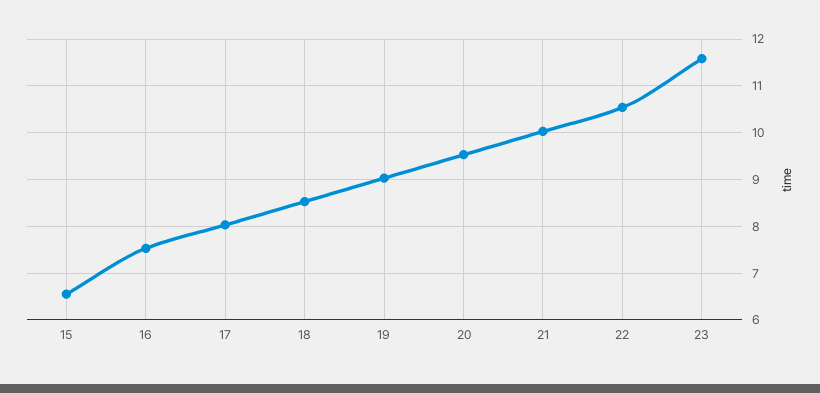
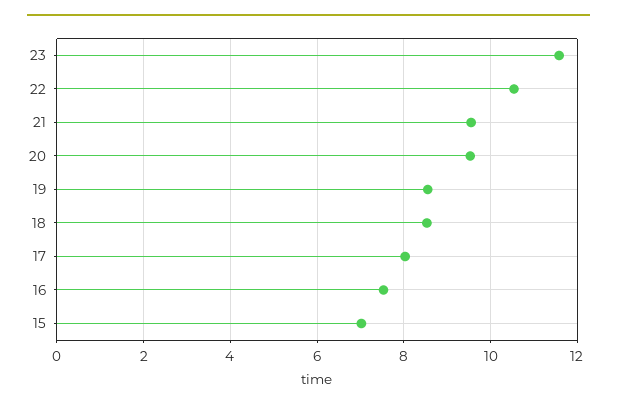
  {
-   "15": 6.6,
+   "15": 7,
    "16": 7.6,
    "17": 8,
    "18": 8.6,
-   "19": 9,
+   "19": 8.6,
    "20": 9.6,
-   "21": 10,
+   "21": 9.6,
    "22": 10.6,
    "23": 11.6
  }

